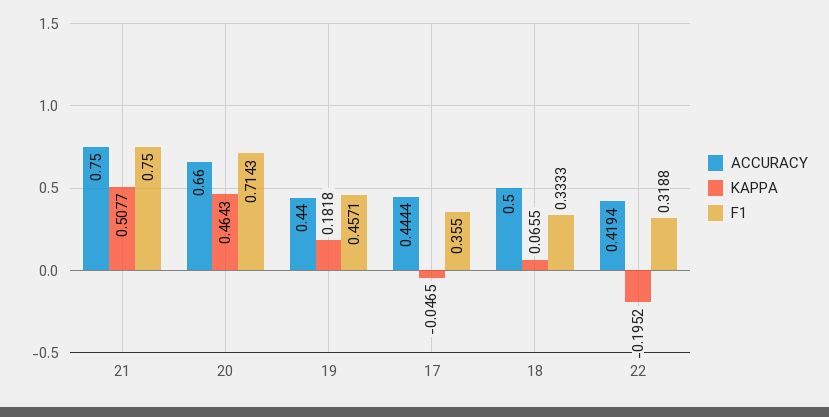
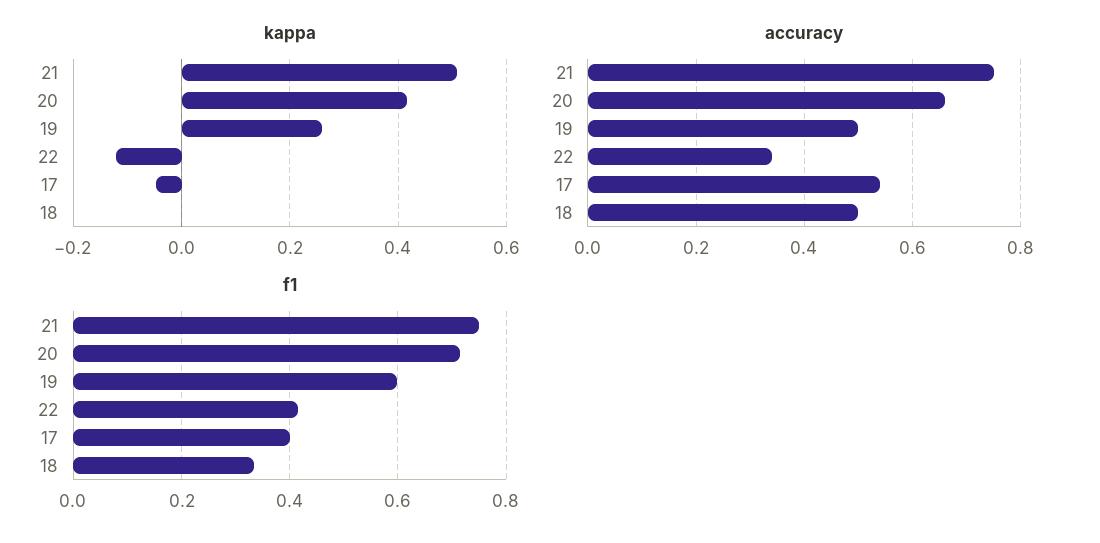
  {
    "ACCURACY": {
      "21": 0.75,
      "20": 0.66,
-     "19": 0.44,
+     "19": 0.5,
-     "17": 0.4444,
+     "17": 0.54,
      "18": 0.5,
-     "22": 0.4194
+     "22": 0.34
    },
    "KAPPA": {
      "21": 0.5077,
-     "20": 0.4643,
+     "20": 0.42,
-     "19": 0.1818,
+     "19": 0.26,
      "17": -0.0465,
-     "18": 0.0655,
+     "18": 0,
-     "22": -0.1952
+     "22": -0.12
    },
    "F1": {
      "21": 0.75,
      "20": 0.7143,
-     "19": 0.4571,
+     "19": 0.6,
-     "17": 0.355,
+     "17": 0.4,
      "18": 0.3333,
-     "22": 0.3188
+     "22": 0.42
    }
  }

